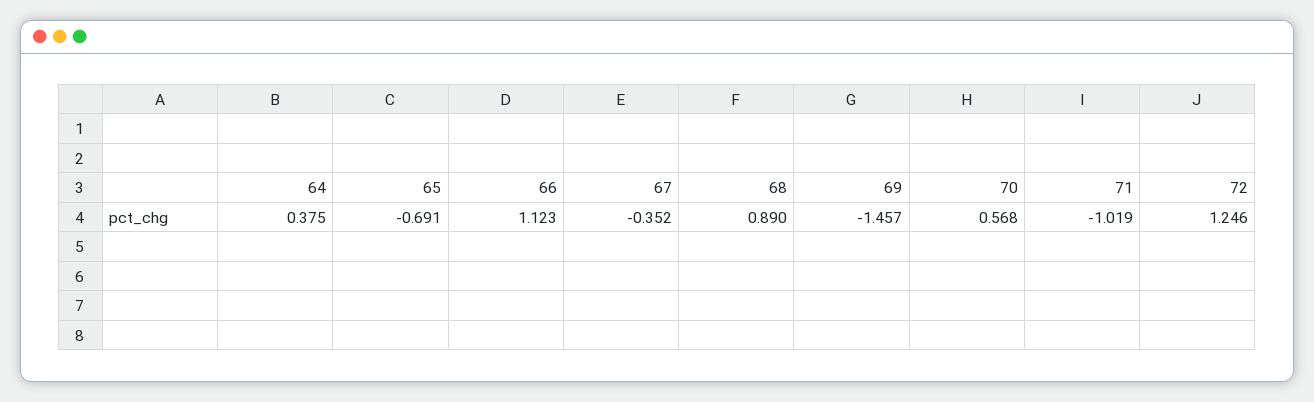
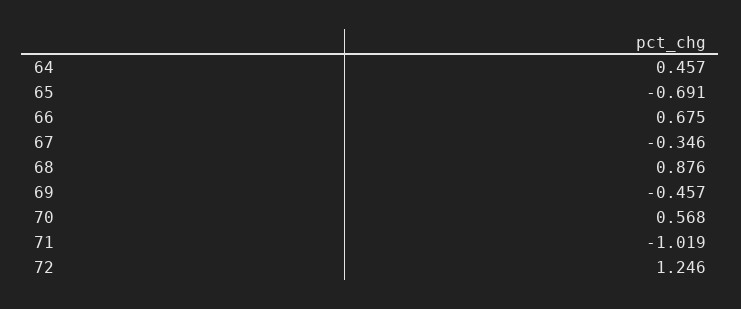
  {
-   "64": 0.375,
+   "64": 0.457,
    "65": -0.691,
-   "66": 1.123,
+   "66": 0.675,
-   "67": -0.352,
+   "67": -0.346,
-   "68": 0.89,
+   "68": 0.876,
-   "69": -1.457,
+   "69": -0.457,
    "70": 0.568,
    "71": -1.019,
    "72": 1.246
  }

